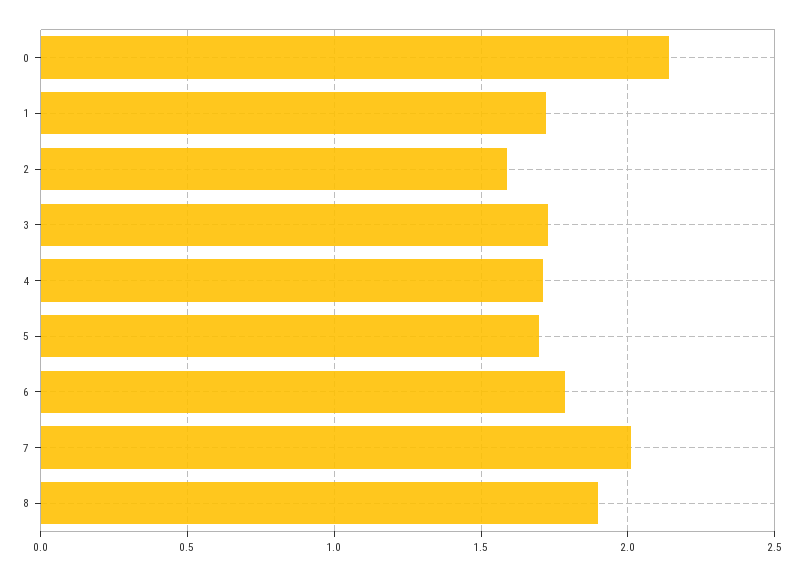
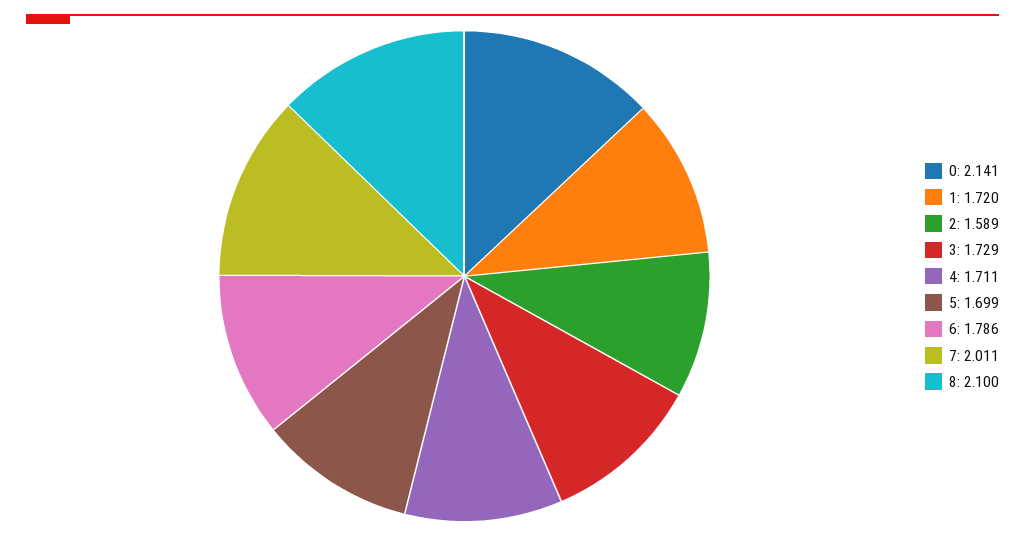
  {
    "0": 2.141,
    "1": 1.72,
    "2": 1.589,
    "3": 1.729,
    "4": 1.711,
    "5": 1.699,
    "6": 1.786,
    "7": 2.011,
-   "8": 1.9
+   "8": 2.1
  }

